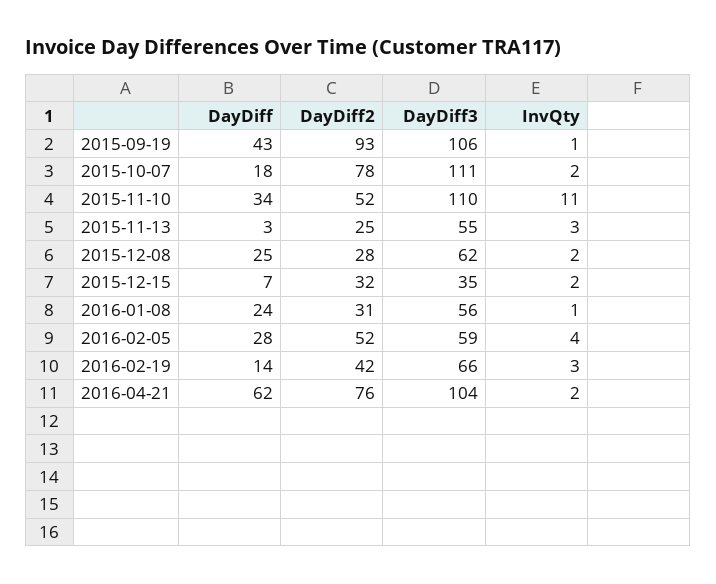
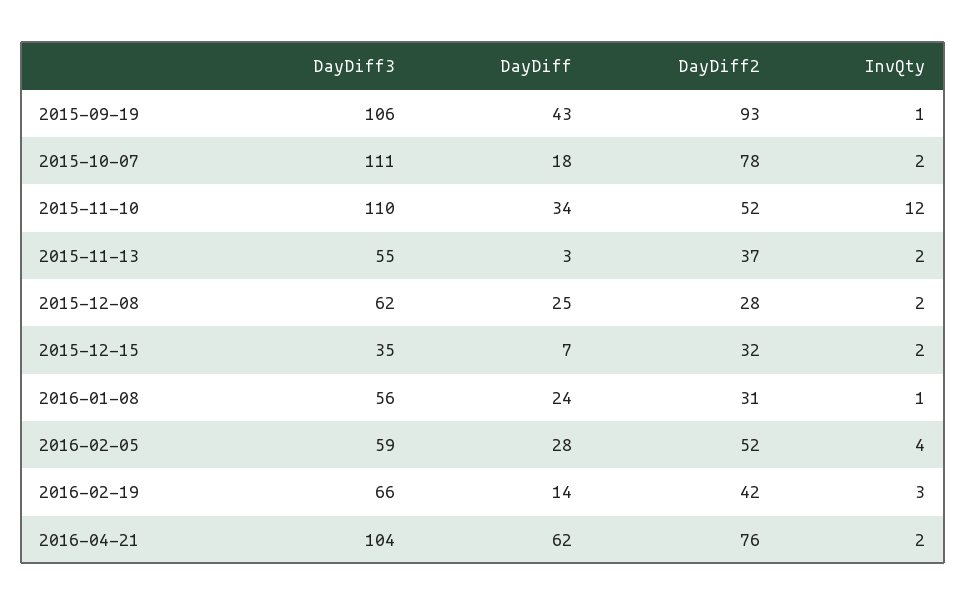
  {
    "DayDiff": {
      "2015-09-19": 43,
      "2015-10-07": 18,
      "2015-11-10": 34,
      "2015-11-13": 3,
      "2015-12-08": 25,
      "2015-12-15": 7,
      "2016-01-08": 24,
      "2016-02-05": 28,
      "2016-02-19": 14,
      "2016-04-21": 62
    },
    "DayDiff2": {
      "2015-09-19": 93,
      "2015-10-07": 78,
      "2015-11-10": 52,
-     "2015-11-13": 25,
+     "2015-11-13": 37,
      "2015-12-08": 28,
      "2015-12-15": 32,
      "2016-01-08": 31,
      "2016-02-05": 52,
      "2016-02-19": 42,
      "2016-04-21": 76
    },
    "DayDiff3": {
      "2015-09-19": 106,
      "2015-10-07": 111,
      "2015-11-10": 110,
      "2015-11-13": 55,
      "2015-12-08": 62,
      "2015-12-15": 35,
      "2016-01-08": 56,
      "2016-02-05": 59,
      "2016-02-19": 66,
      "2016-04-21": 104
    },
    "InvQty": {
      "2015-09-19": 1,
      "2015-10-07": 2,
-     "2015-11-10": 11,
+     "2015-11-10": 12,
-     "2015-11-13": 3,
+     "2015-11-13": 2,
      "2015-12-08": 2,
      "2015-12-15": 2,
      "2016-01-08": 1,
      "2016-02-05": 4,
      "2016-02-19": 3,
      "2016-04-21": 2
    }
  }

